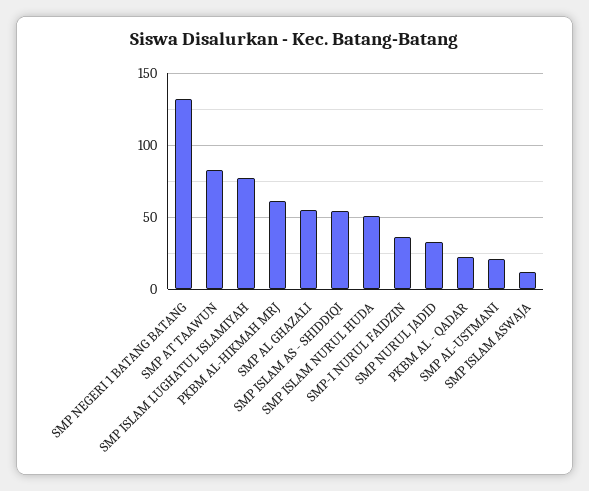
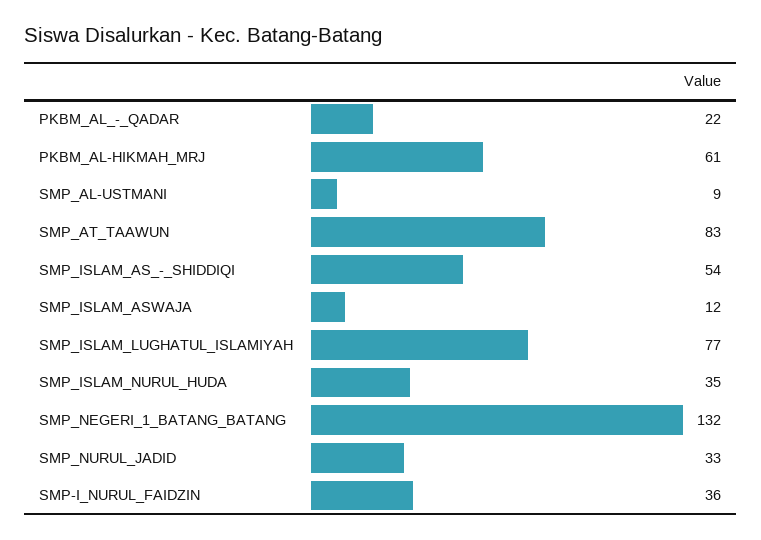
  {
    "SMP NEGERI 1 BATANG BATANG": 132,
    "SMP AT TAAWUN": 83,
    "SMP ISLAM LUGHATUL ISLAMIYAH": 77,
    "PKBM AL-HIKMAH MRJ": 61,
-   "SMP AL GHAZALI": 55,
    "SMP ISLAM AS - SHIDDIQI": 54,
-   "SMP ISLAM NURUL HUDA": 50,
+   "SMP ISLAM NURUL HUDA": 35,
    "SMP-I NURUL FAIDZIN": 36,
    "SMP NURUL JADID": 33,
    "PKBM AL - QADAR": 22,
-   "SMP AL-USTMANI": 20,
+   "SMP AL-USTMANI": 9,
    "SMP ISLAM ASWAJA": 12
  }

